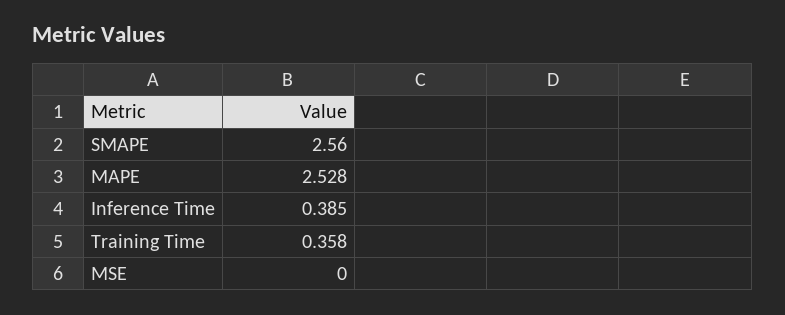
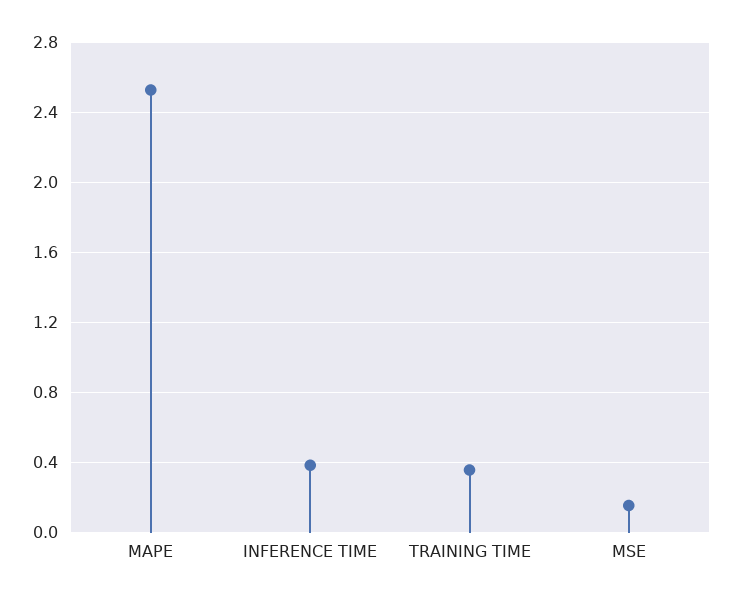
  {
-   "SMAPE": 2.56,
    "MAPE": 2.528,
    "Inference Time": 0.385,
    "Training Time": 0.358,
-   "MSE": 0
+   "MSE": 0.15
  }

